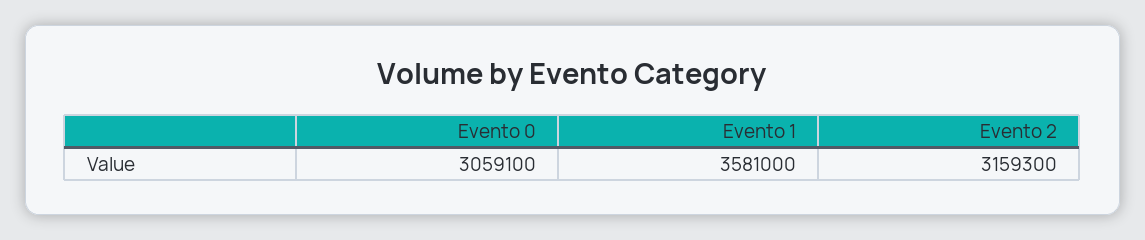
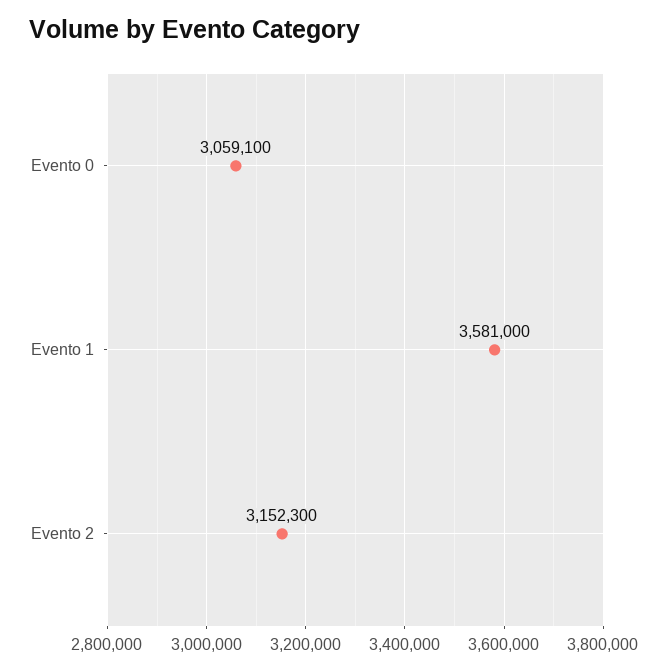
  {
    "Evento 0": 3059100,
    "Evento 1": 3581000,
-   "Evento 2": 3159300
+   "Evento 2": 3152300
  }

